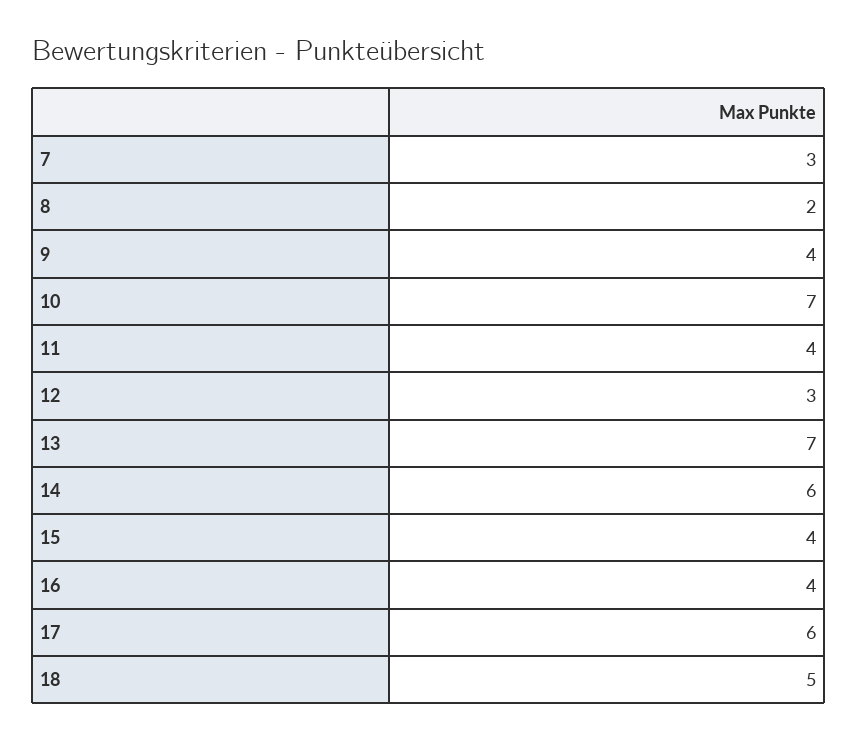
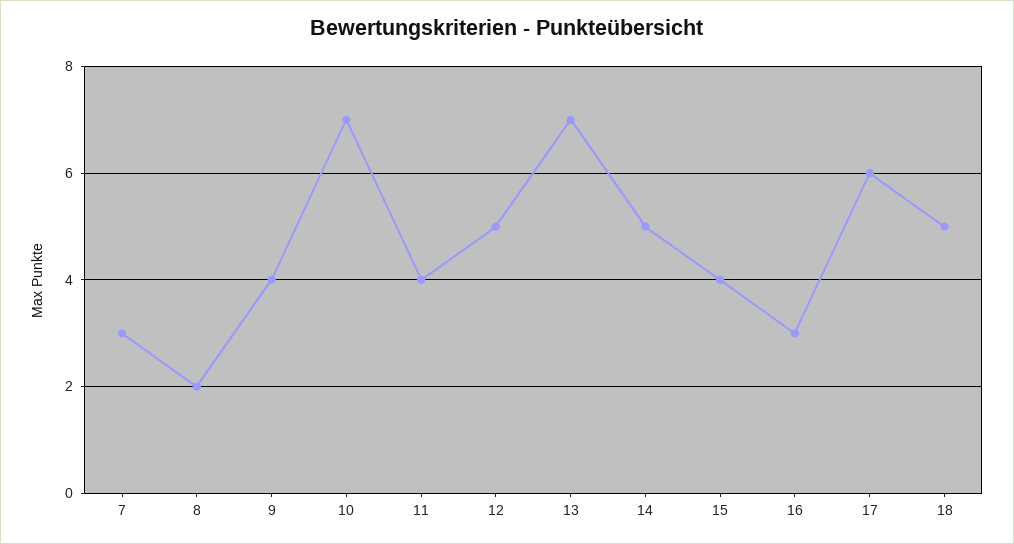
  {
    "7": 3,
    "8": 2,
    "9": 4,
    "10": 7,
    "11": 4,
-   "12": 3,
+   "12": 5,
    "13": 7,
-   "14": 6,
+   "14": 5,
    "15": 4,
-   "16": 4,
+   "16": 3,
    "17": 6,
    "18": 5
  }

